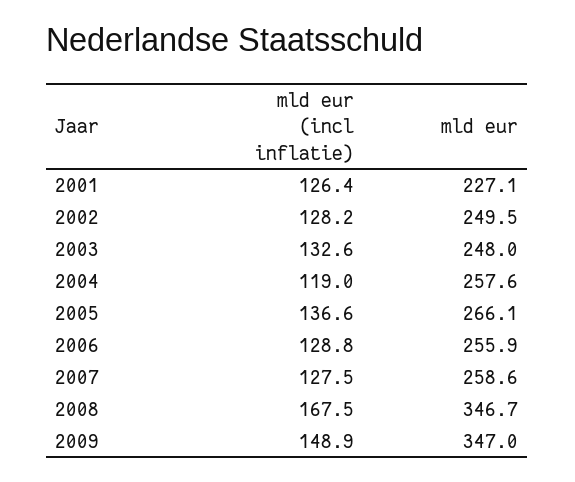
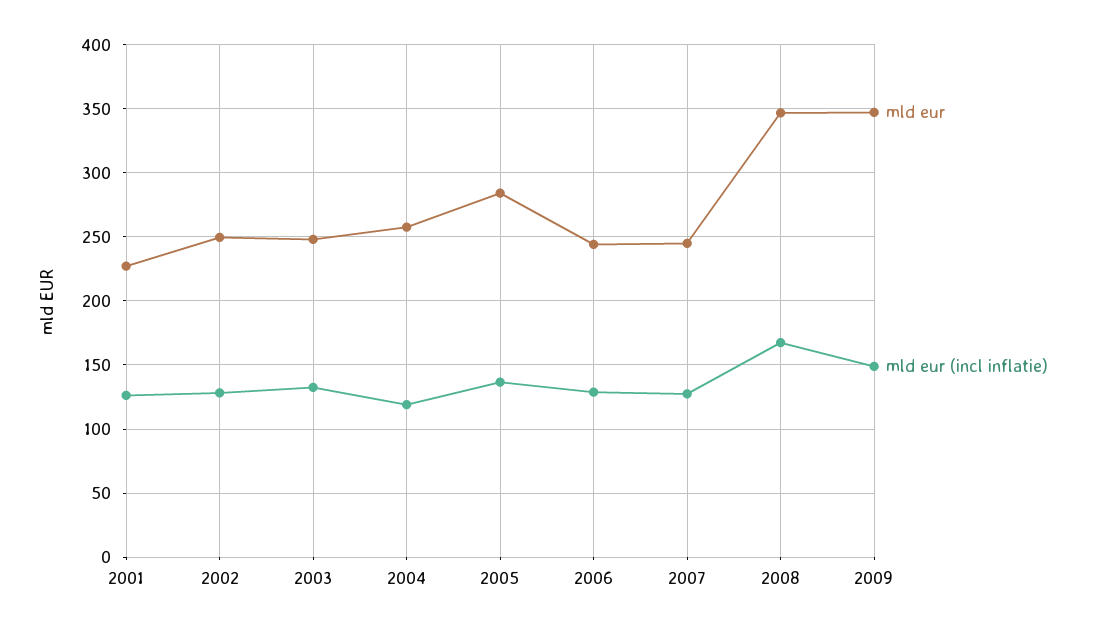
  {
    "mld eur (incl inflatie)": {
      "2001": 126.4,
      "2002": 128.2,
      "2003": 132.6,
      "2004": 119,
      "2005": 136.6,
      "2006": 128.8,
      "2007": 127.5,
      "2008": 167.5,
      "2009": 148.9
    },
    "mld eur": {
      "2001": 227.1,
      "2002": 249.5,
      "2003": 248,
      "2004": 257.6,
-     "2005": 266.1,
+     "2005": 285,
-     "2006": 255.9,
+     "2006": 245,
-     "2007": 258.6,
+     "2007": 245,
      "2008": 346.7,
      "2009": 347
    }
  }

